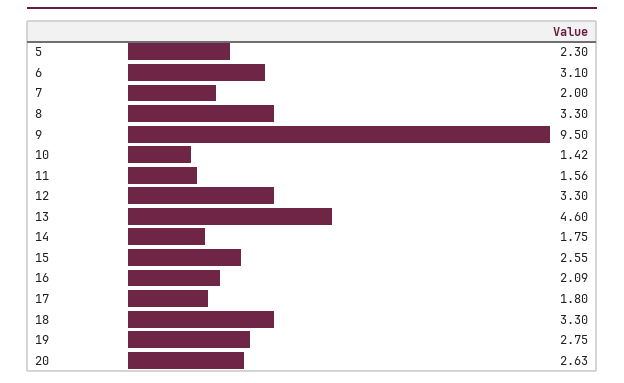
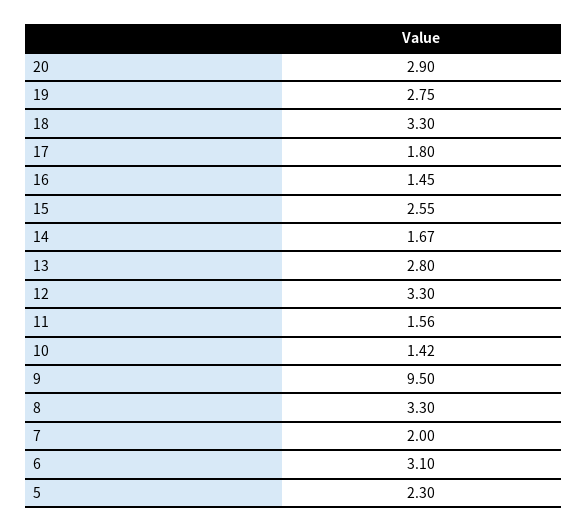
  {
    "5": 2.3,
    "6": 3.1,
    "7": 2,
    "8": 3.3,
    "9": 9.5,
    "10": 1.42,
    "11": 1.56,
    "12": 3.3,
-   "13": 4.6,
+   "13": 2.8,
-   "14": 1.75,
+   "14": 1.67,
    "15": 2.55,
-   "16": 2.09,
+   "16": 1.45,
    "17": 1.8,
    "18": 3.3,
    "19": 2.75,
-   "20": 2.63
+   "20": 2.9
  }

